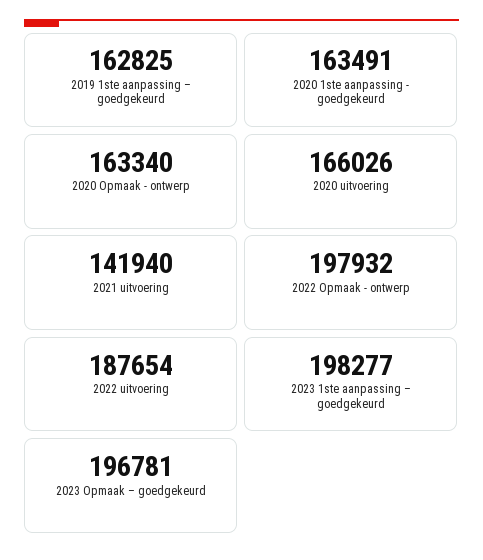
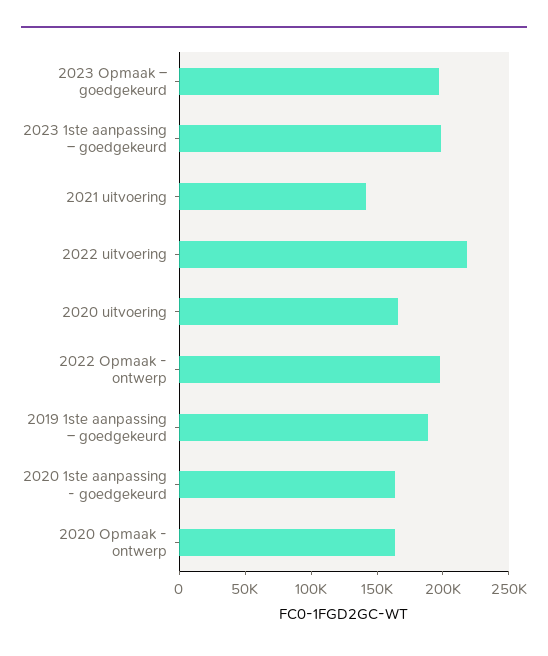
  {
-   "2019 1ste aanpassing – goedgekeurd": 162825,
+   "2019 1ste aanpassing – goedgekeurd": 190000,
    "2020 1ste aanpassing - goedgekeurd": 163491,
    "2020 Opmaak - ontwerp": 163340,
    "2020 uitvoering": 166026,
    "2021 uitvoering": 141940,
    "2022 Opmaak - ontwerp": 197932,
-   "2022 uitvoering": 187654,
+   "2022 uitvoering": 220000,
    "2023 1ste aanpassing – goedgekeurd": 198277,
    "2023 Opmaak – goedgekeurd": 196781
  }

